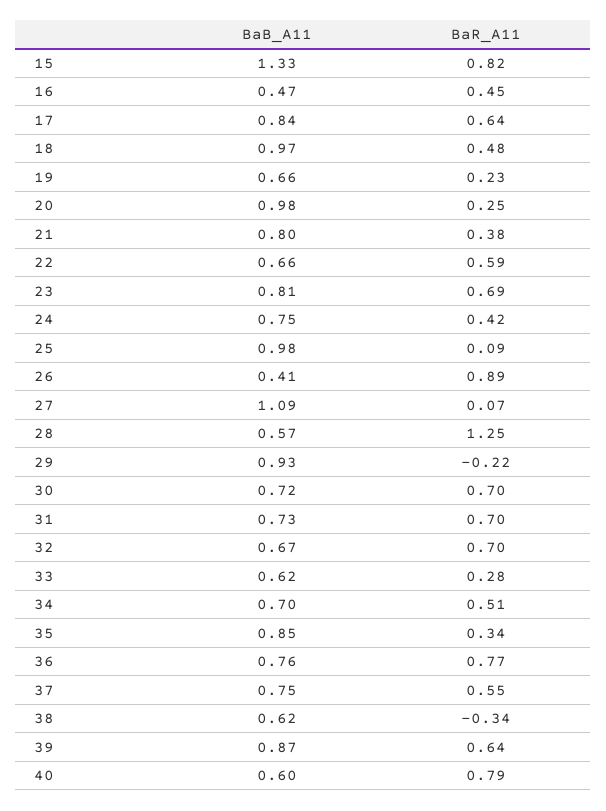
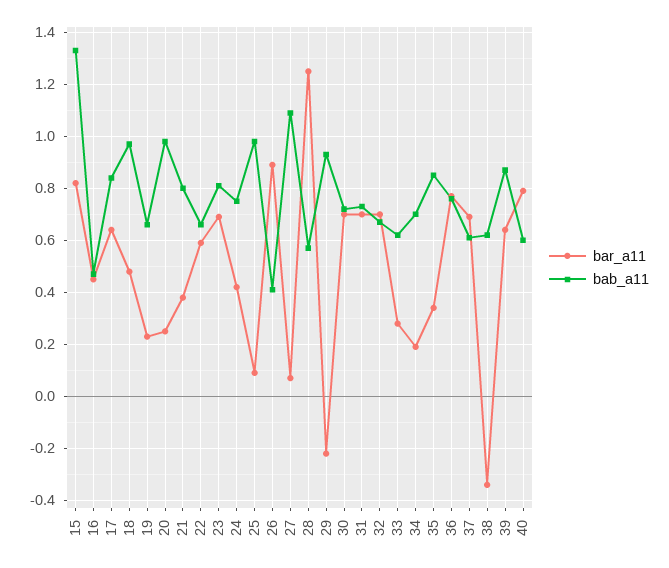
  {
    "BaB_A11": {
      "15": 1.33,
      "16": 0.47,
      "17": 0.84,
      "18": 0.97,
      "19": 0.66,
      "20": 0.98,
      "21": 0.8,
      "22": 0.66,
      "23": 0.81,
      "24": 0.75,
      "25": 0.98,
      "26": 0.41,
      "27": 1.09,
      "28": 0.57,
      "29": 0.93,
      "30": 0.72,
      "31": 0.73,
      "32": 0.67,
      "33": 0.62,
      "34": 0.7,
      "35": 0.85,
      "36": 0.76,
-     "37": 0.75,
+     "37": 0.6,
      "38": 0.62,
      "39": 0.87,
      "40": 0.6
    },
    "BaR_A11": {
      "15": 0.82,
      "16": 0.45,
      "17": 0.64,
      "18": 0.48,
      "19": 0.23,
      "20": 0.25,
      "21": 0.38,
      "22": 0.59,
      "23": 0.69,
      "24": 0.42,
      "25": 0.09,
      "26": 0.89,
      "27": 0.07,
      "28": 1.25,
      "29": -0.22,
      "30": 0.7,
      "31": 0.7,
      "32": 0.7,
      "33": 0.28,
-     "34": 0.51,
+     "34": 0.2,
      "35": 0.34,
      "36": 0.77,
-     "37": 0.55,
+     "37": 0.7,
      "38": -0.34,
      "39": 0.64,
      "40": 0.79
    }
  }

